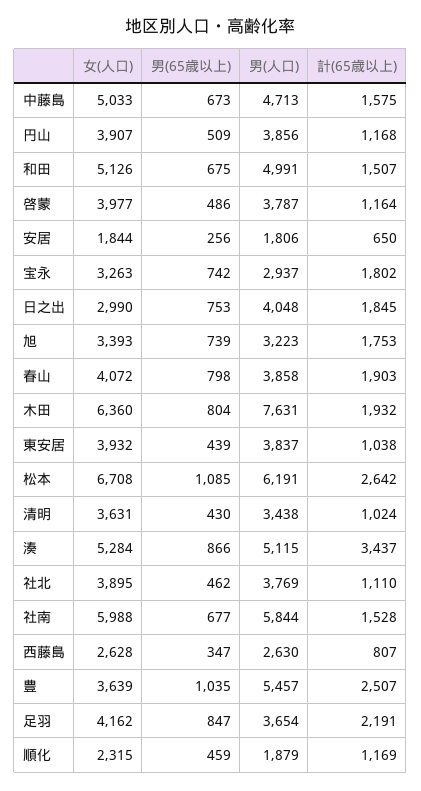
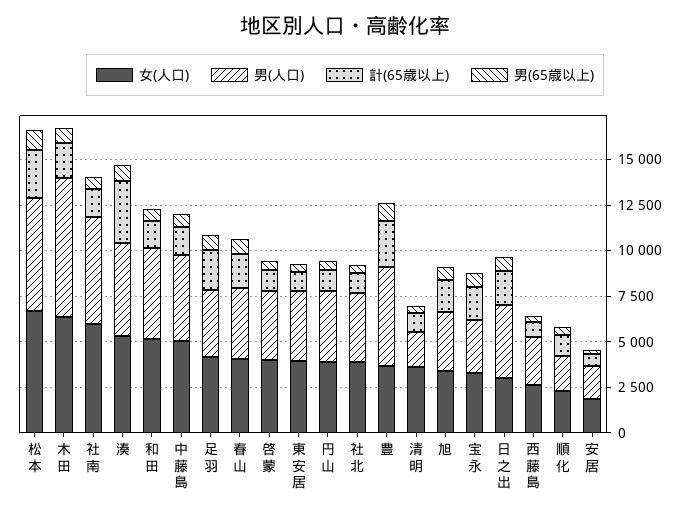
  {
    "女(人口)": {
      "中藤島": 5033,
      "円山": 3907,
      "和田": 5126,
      "啓蒙": 3977,
      "安居": 1844,
      "宝永": 3263,
      "日之出": 2990,
      "旭": 3393,
      "春山": 4072,
      "木田": 6360,
      "東安居": 3932,
      "松本": 6708,
      "清明": 3631,
      "湊": 5284,
      "社北": 3895,
      "社南": 5988,
      "西藤島": 2628,
      "豊": 3639,
      "足羽": 4162,
      "順化": 2315
    },
    "男(65歳以上)": {
      "中藤島": 673,
      "円山": 509,
      "和田": 675,
      "啓蒙": 486,
      "安居": 256,
      "宝永": 742,
      "日之出": 753,
      "旭": 739,
      "春山": 798,
      "木田": 804,
      "東安居": 439,
      "松本": 1085,
      "清明": 430,
      "湊": 866,
      "社北": 462,
      "社南": 677,
      "西藤島": 347,
      "豊": 1035,
      "足羽": 847,
      "順化": 459
    },
    "男(人口)": {
      "中藤島": 4713,
      "円山": 3856,
      "和田": 4991,
      "啓蒙": 3787,
      "安居": 1806,
      "宝永": 2937,
      "日之出": 4048,
      "旭": 3223,
      "春山": 3858,
      "木田": 7631,
      "東安居": 3837,
      "松本": 6191,
-     "清明": 3438,
+     "清明": 2000,
      "湊": 5115,
      "社北": 3769,
      "社南": 5844,
      "西藤島": 2630,
      "豊": 5457,
      "足羽": 3654,
      "順化": 1879
    },
    "計(65歳以上)": {
      "中藤島": 1575,
      "円山": 1168,
      "和田": 1507,
      "啓蒙": 1164,
      "安居": 650,
      "宝永": 1802,
      "日之出": 1845,
      "旭": 1753,
      "春山": 1903,
      "木田": 1932,
      "東安居": 1038,
      "松本": 2642,
      "清明": 1024,
      "湊": 3437,
      "社北": 1110,
      "社南": 1528,
      "西藤島": 807,
      "豊": 2507,
      "足羽": 2191,
      "順化": 1169
    }
  }

